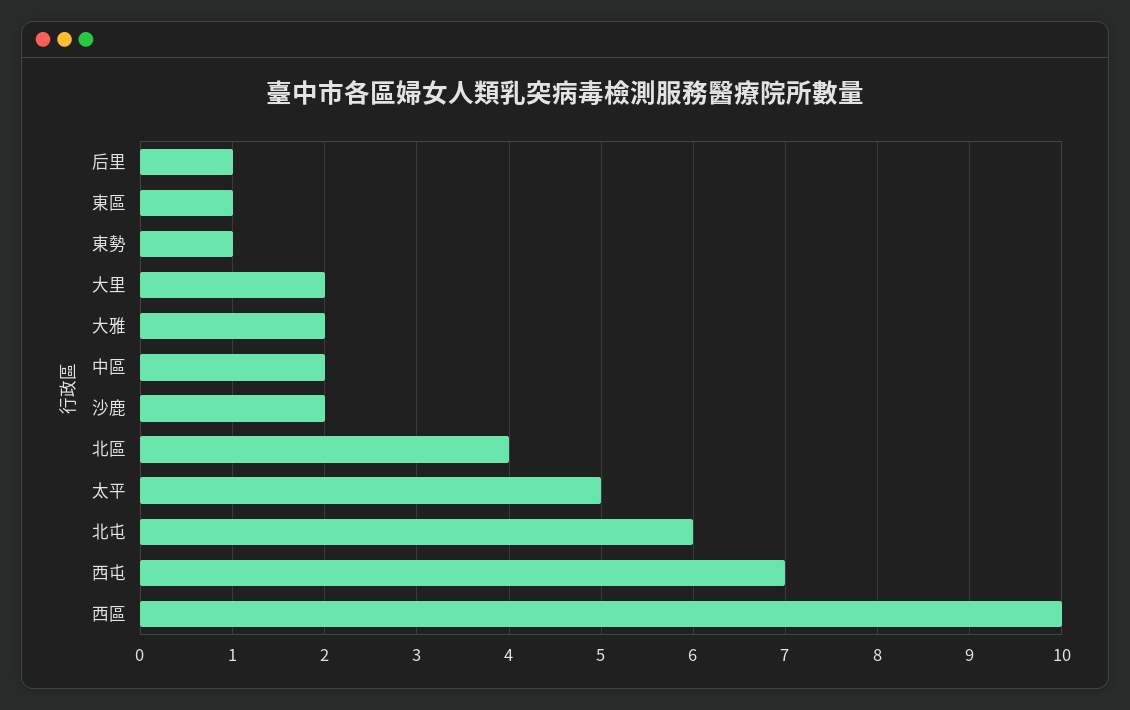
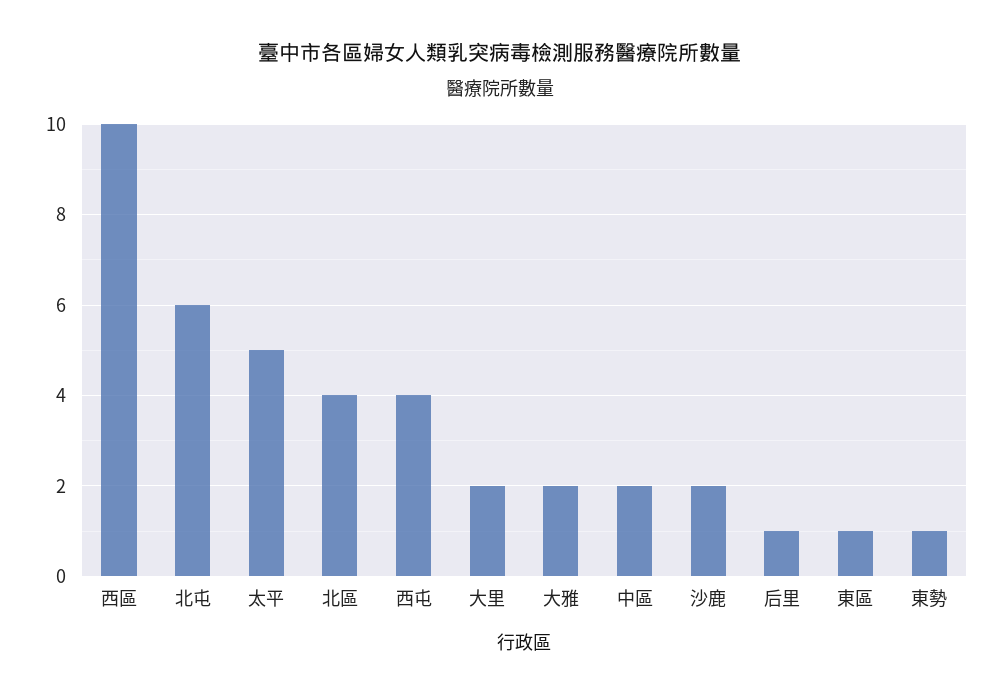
  {
    "后里": 1,
    "東區": 1,
    "東勢": 1,
    "大里": 2,
    "大雅": 2,
    "中區": 2,
    "沙鹿": 2,
    "北區": 4,
    "太平": 5,
    "北屯": 6,
-   "西屯": 7,
+   "西屯": 4,
    "西區": 10
  }

